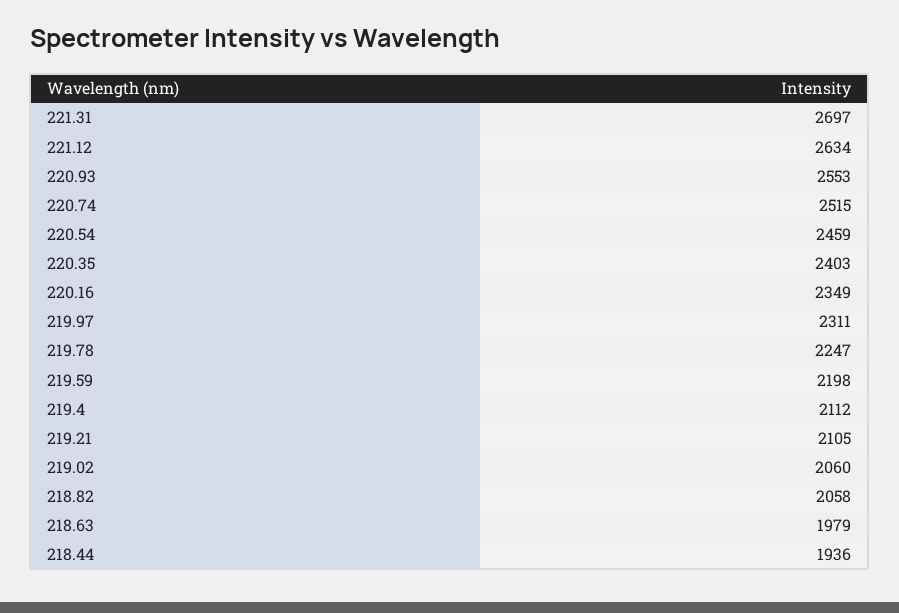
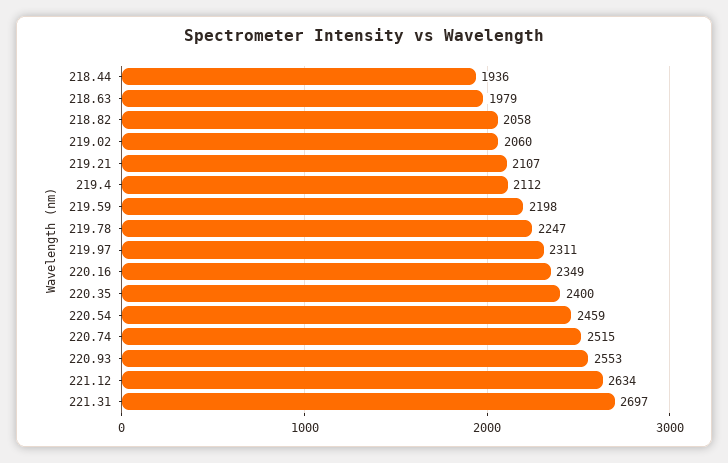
  {
    "221.31": 2697,
    "221.12": 2634,
    "220.93": 2553,
    "220.74": 2515,
    "220.54": 2459,
-   "220.35": 2403,
+   "220.35": 2400,
    "220.16": 2349,
    "219.97": 2311,
    "219.78": 2247,
    "219.59": 2198,
    "219.4": 2112,
-   "219.21": 2105,
+   "219.21": 2107,
    "219.02": 2060,
    "218.82": 2058,
    "218.63": 1979,
    "218.44": 1936
  }

